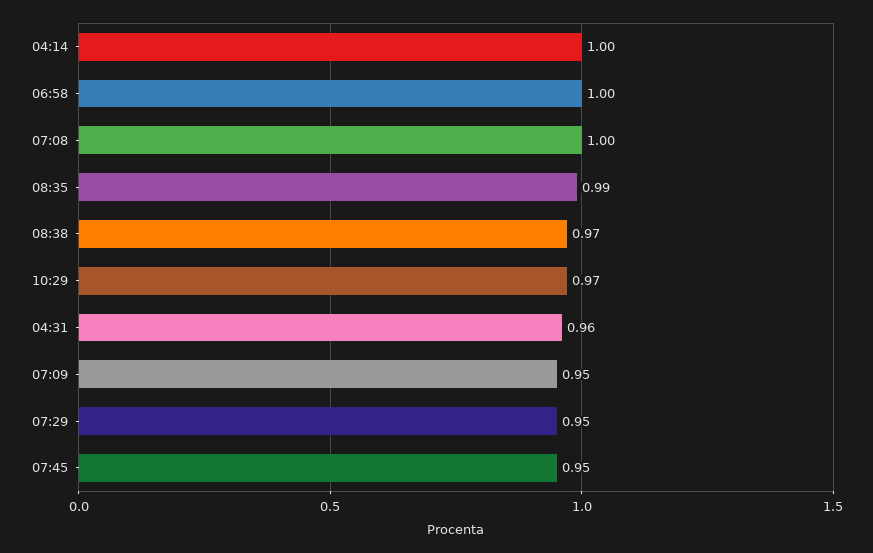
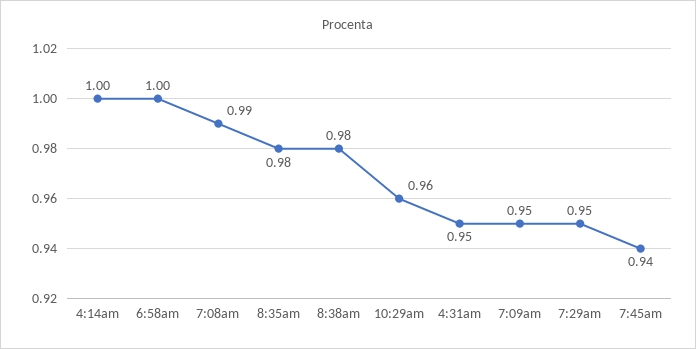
  {
    "04:14": 1,
    "06:58": 1,
-   "07:08": 1,
+   "07:08": 0.99,
-   "08:35": 0.99,
+   "08:35": 0.98,
-   "08:38": 0.97,
+   "08:38": 0.98,
-   "10:29": 0.97,
+   "10:29": 0.96,
-   "04:31": 0.96,
+   "04:31": 0.95,
    "07:09": 0.95,
    "07:29": 0.95,
-   "07:45": 0.95
+   "07:45": 0.94
  }

